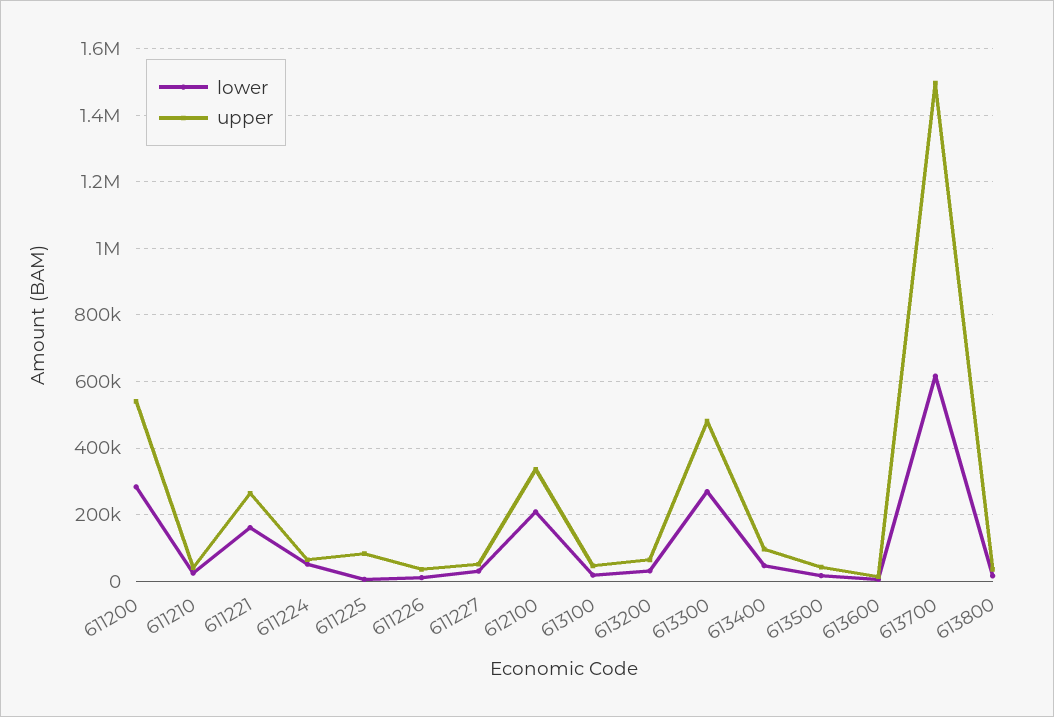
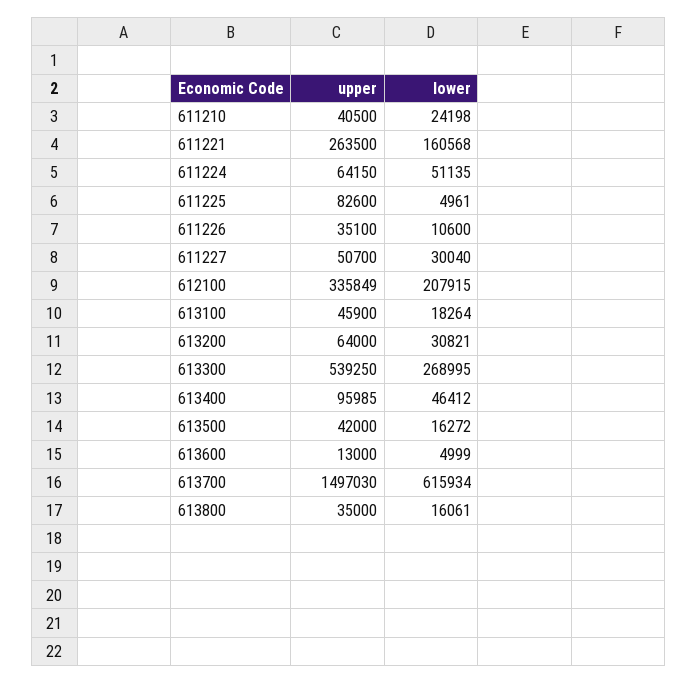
  {
    "lower": {
-     "611200": 280000,
      "611210": 24198,
      "611221": 160568,
      "611224": 51135,
      "611225": 4961,
      "611226": 10600,
      "611227": 30040,
      "612100": 207915,
      "613100": 18264,
      "613200": 30821,
      "613300": 268995,
      "613400": 46412,
      "613500": 16272,
      "613600": 4999,
      "613700": 615934,
      "613800": 16061
    },
    "upper": {
-     "611200": 540000,
      "611210": 40500,
      "611221": 263500,
      "611224": 64150,
      "611225": 82600,
      "611226": 35100,
      "611227": 50700,
      "612100": 335849,
      "613100": 45900,
      "613200": 64000,
-     "613300": 480000,
+     "613300": 539250,
      "613400": 95985,
      "613500": 42000,
      "613600": 13000,
      "613700": 1497030,
      "613800": 35000
    }
  }

